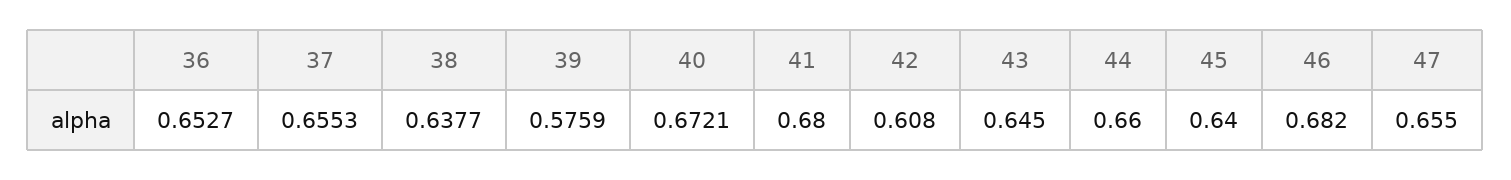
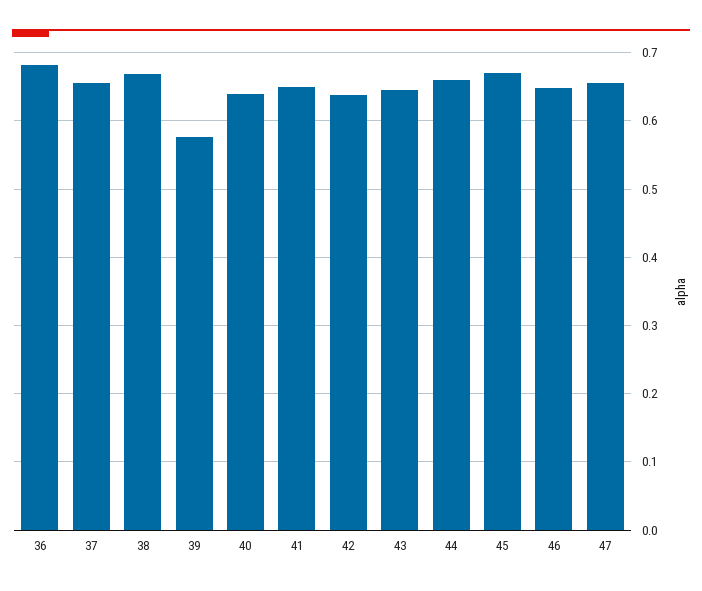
  {
-   "36": 0.6527,
+   "36": 0.68,
    "37": 0.6553,
-   "38": 0.6377,
+   "38": 0.67,
    "39": 0.5759,
-   "40": 0.6721,
+   "40": 0.64,
-   "41": 0.68,
+   "41": 0.65,
-   "42": 0.608,
+   "42": 0.64,
    "43": 0.645,
    "44": 0.66,
-   "45": 0.64,
+   "45": 0.67,
-   "46": 0.682,
+   "46": 0.65,
    "47": 0.655
  }

